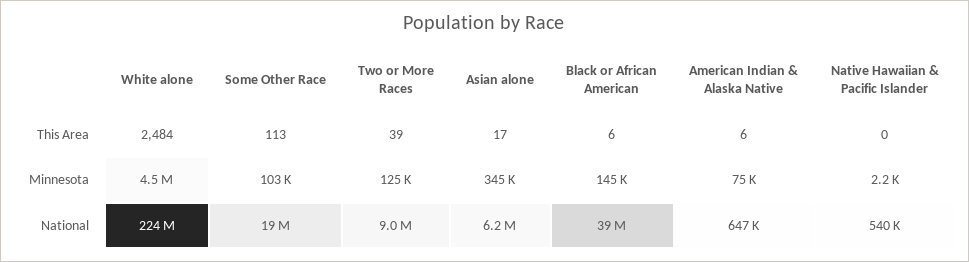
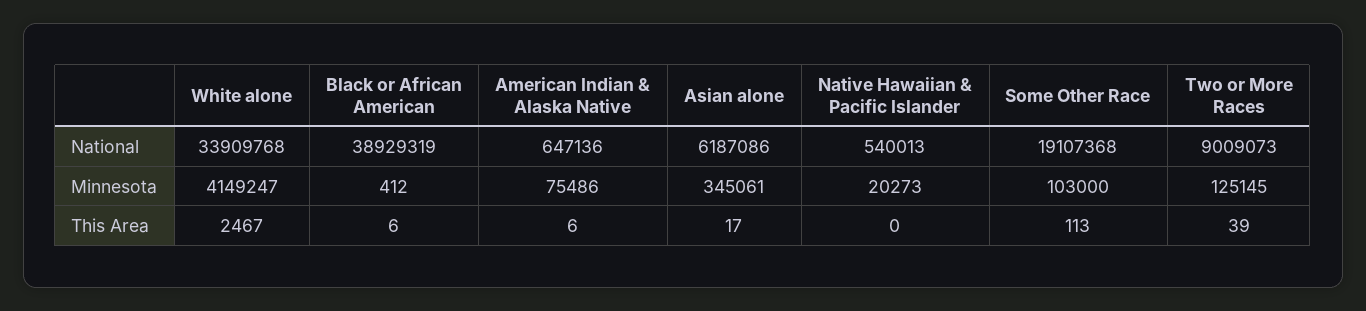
  {
    "White alone": {
-     "This Area": 2484,
+     "This Area": 2467,
-     "Minnesota": 4500000,
+     "Minnesota": 4149247,
-     "National": 224000000
+     "National": 33909768
    },
    "Some Other Race": {
      "This Area": 113,
      "Minnesota": 103000,
      "National": 19107368
    },
    "Two or More Races": {
      "This Area": 39,
      "Minnesota": 125145,
      "National": 9009073
    },
    "Asian alone": {
      "This Area": 17,
      "Minnesota": 345061,
      "National": 6187086
    },
    "Black or African American": {
      "This Area": 6,
-     "Minnesota": 145000,
+     "Minnesota": 412,
      "National": 38929319
    },
    "American Indian & Alaska Native": {
      "This Area": 6,
      "Minnesota": 75486,
      "National": 647136
    },
    "Native Hawaiian & Pacific Islander": {
      "This Area": 0,
-     "Minnesota": 2200,
+     "Minnesota": 20273,
      "National": 540013
    }
  }

